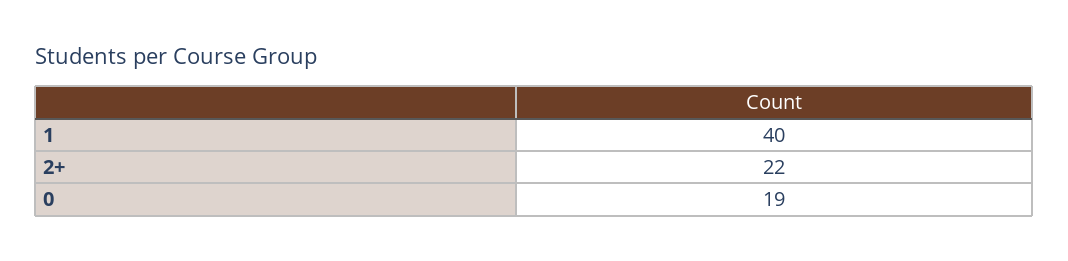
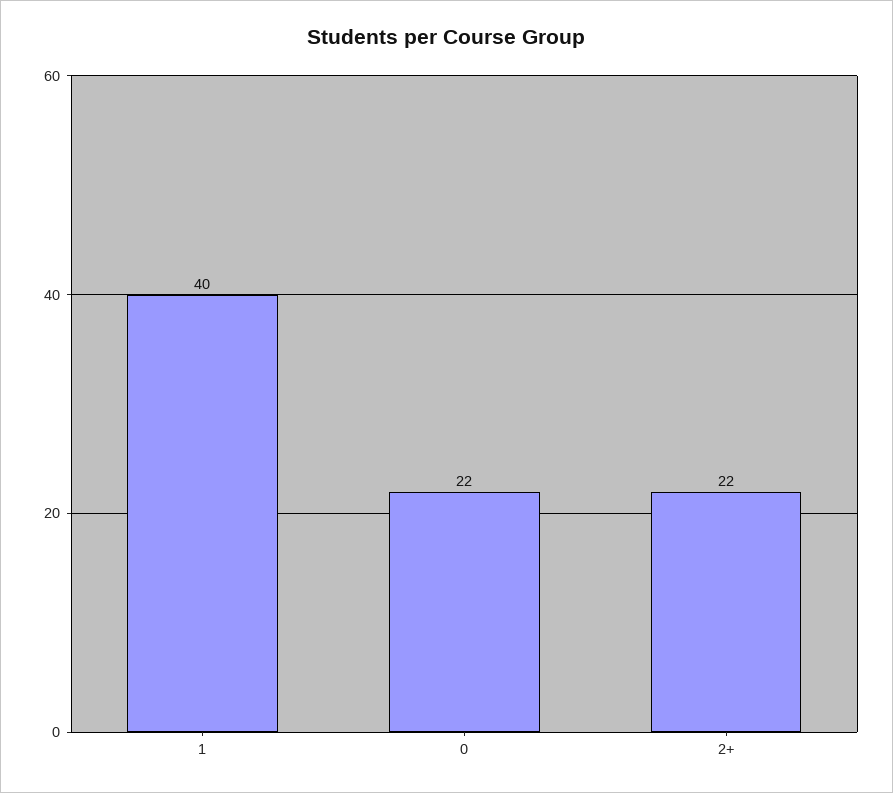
  {
    "1": 40,
    "2+": 22,
-   "0": 19
+   "0": 22
  }

